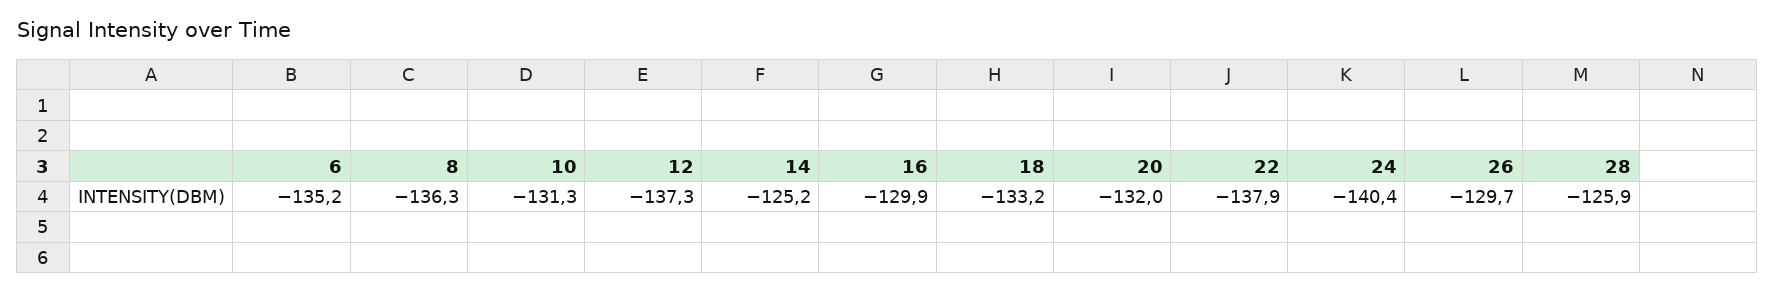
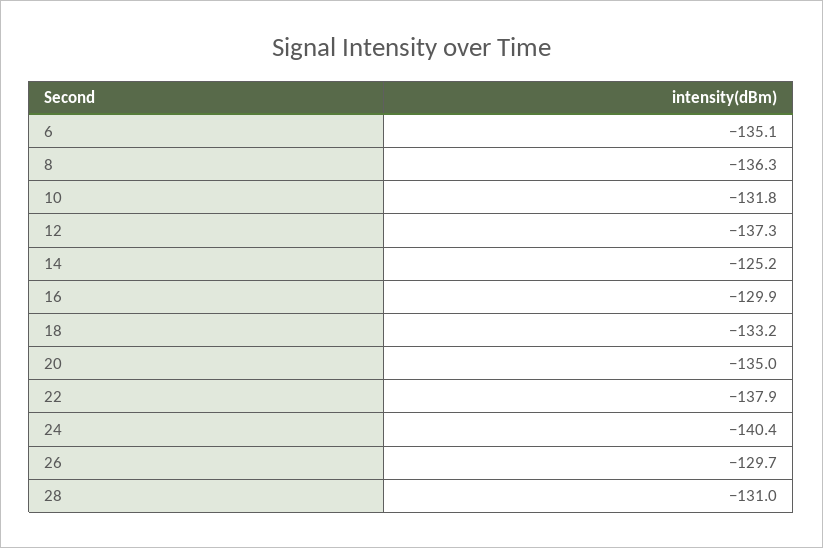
  {
-   "6": -135.2,
+   "6": -135.1,
    "8": -136.3,
-   "10": -131.3,
+   "10": -131.8,
    "12": -137.3,
    "14": -125.2,
    "16": -129.9,
    "18": -133.2,
-   "20": -132,
+   "20": -135,
    "22": -137.9,
    "24": -140.4,
    "26": -129.7,
-   "28": -125.9
+   "28": -131
  }

